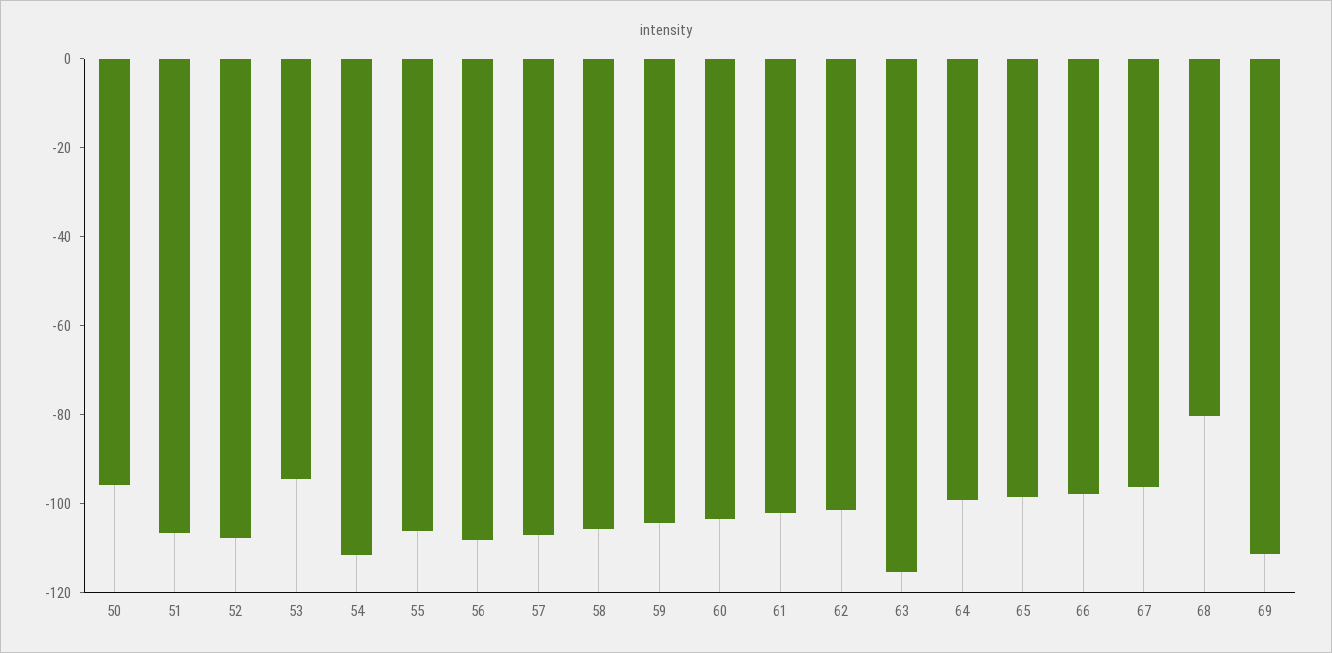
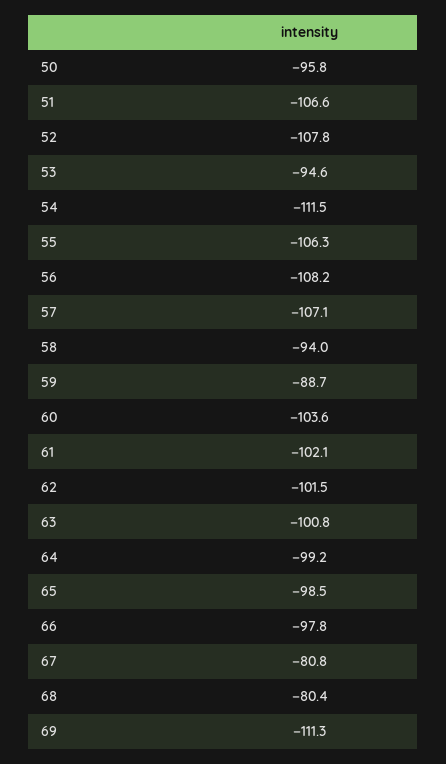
  {
    "50": -95.8,
    "51": -106.6,
    "52": -107.8,
    "53": -94.6,
    "54": -111.5,
    "55": -106.3,
    "56": -108.2,
    "57": -107.1,
-   "58": -105,
+   "58": -94,
-   "59": -105,
+   "59": -88.7,
    "60": -103.6,
    "61": -102.1,
    "62": -101.5,
-   "63": -115,
+   "63": -100.8,
    "64": -99.2,
    "65": -98.5,
    "66": -97.8,
-   "67": -95,
+   "67": -80.8,
    "68": -80.4,
    "69": -111.3
  }

